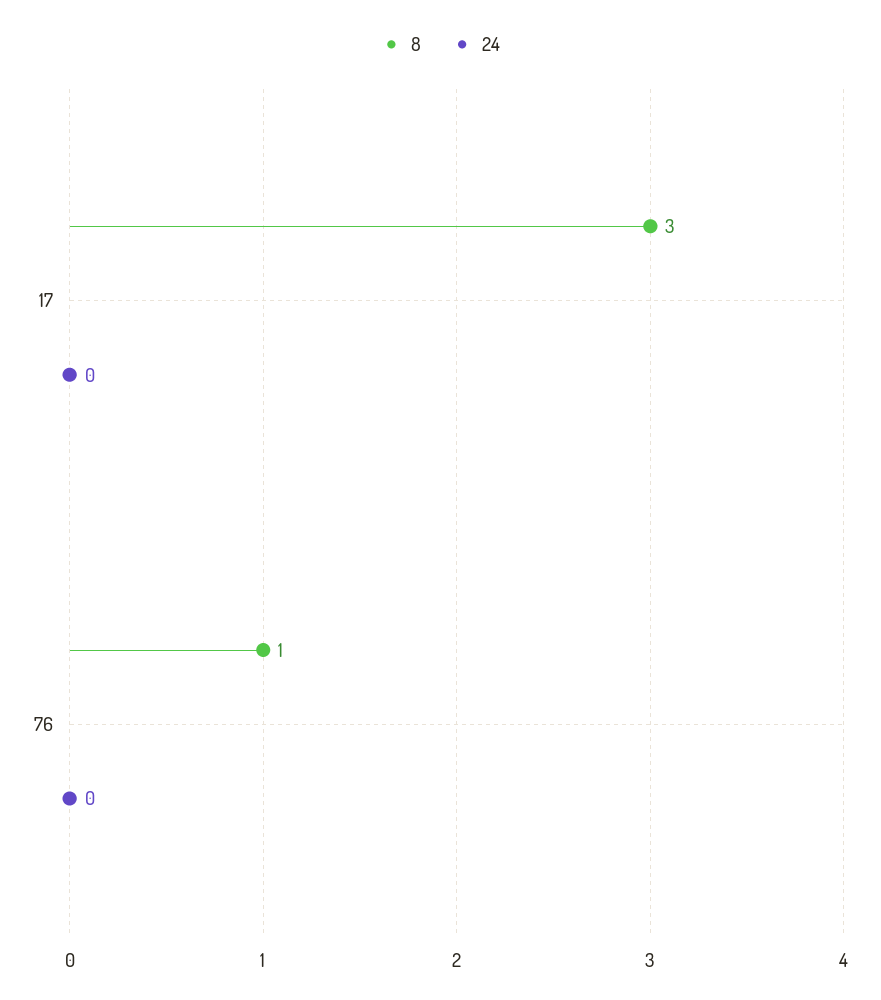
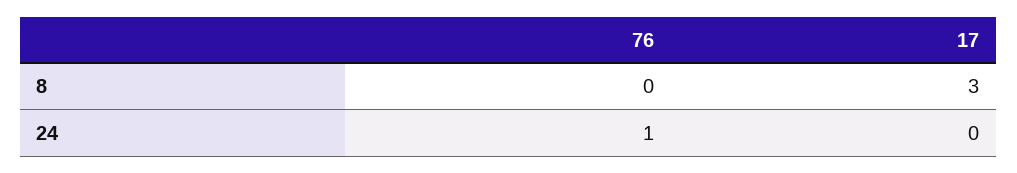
  {
    "8": {
      "17": 3,
-     "76": 1
+     "76": 0
    },
    "24": {
      "17": 0,
-     "76": 0
+     "76": 1
    }
  }

